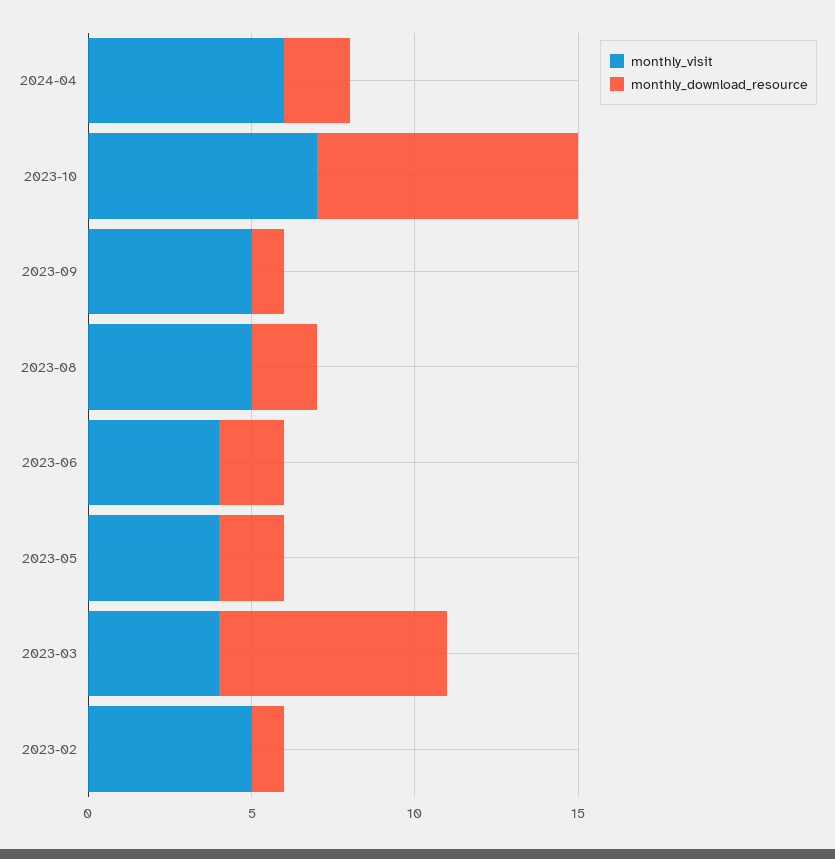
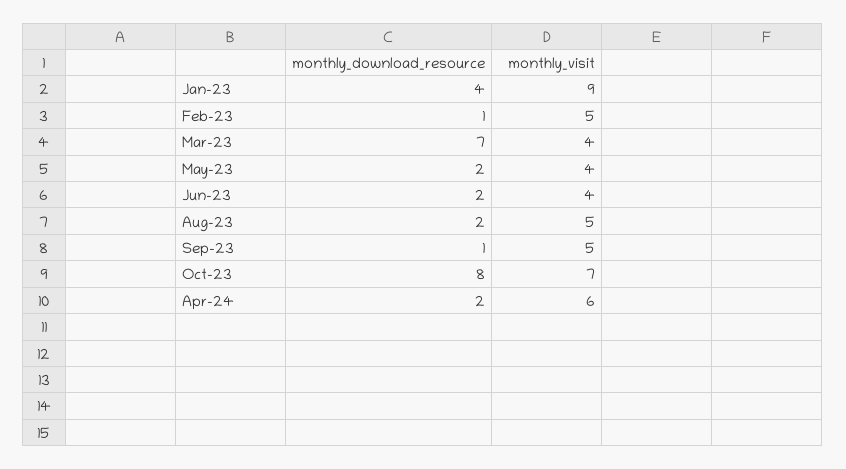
  {
    "monthly_visit": {
      "2024-04": 6,
      "2023-10": 7,
      "2023-09": 5,
      "2023-08": 5,
      "2023-06": 4,
      "2023-05": 4,
      "2023-03": 4,
-     "2023-02": 5
+     "2023-02": 5,
+     "Jan-23": 9
    },
    "monthly_download_resource": {
      "2024-04": 2,
      "2023-10": 8,
      "2023-09": 1,
      "2023-08": 2,
      "2023-06": 2,
      "2023-05": 2,
      "2023-03": 7,
-     "2023-02": 1
+     "2023-02": 1,
+     "Jan-23": 4
    }
  }

